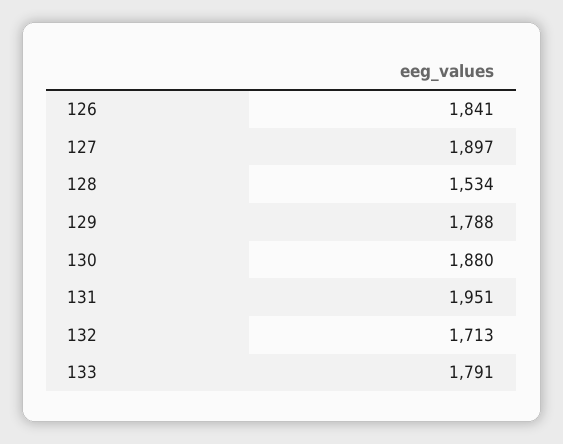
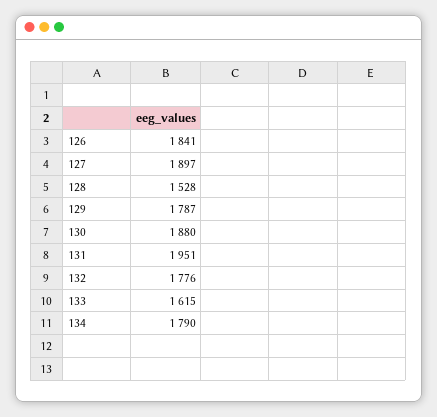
  {
    "126": 1841,
    "127": 1897,
-   "128": 1534,
+   "128": 1528,
-   "129": 1788,
+   "129": 1787,
    "130": 1880,
    "131": 1951,
-   "132": 1713,
+   "132": 1776,
-   "133": 1791
+   "133": 1615,
+   "134": 1790
  }

